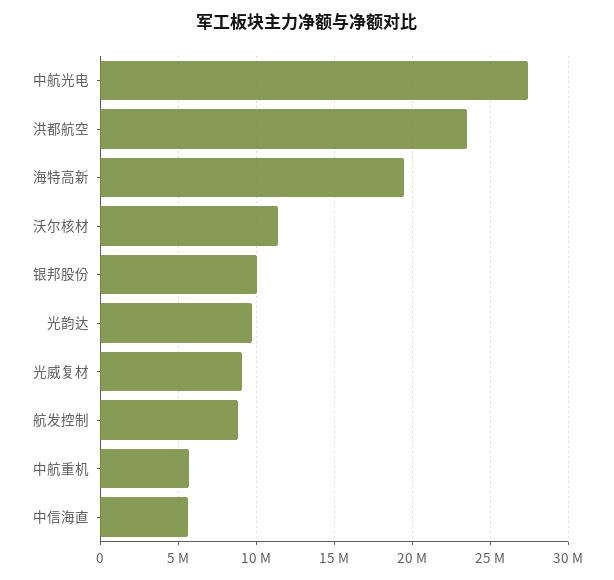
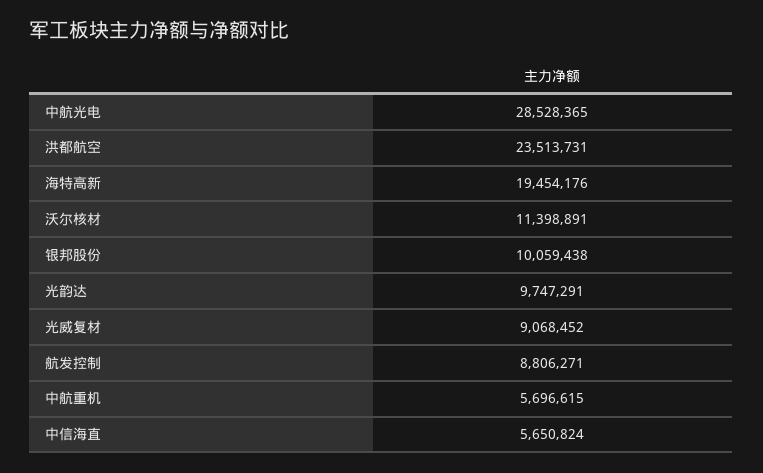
  {
-   "中航光电": 27500000,
+   "中航光电": 28528365,
    "洪都航空": 23513731,
    "海特高新": 19454176,
    "沃尔核材": 11398891,
    "银邦股份": 10059438,
    "光韵达": 9747291,
    "光威复材": 9068452,
    "航发控制": 8806271,
    "中航重机": 5696615,
    "中信海直": 5650824
  }

